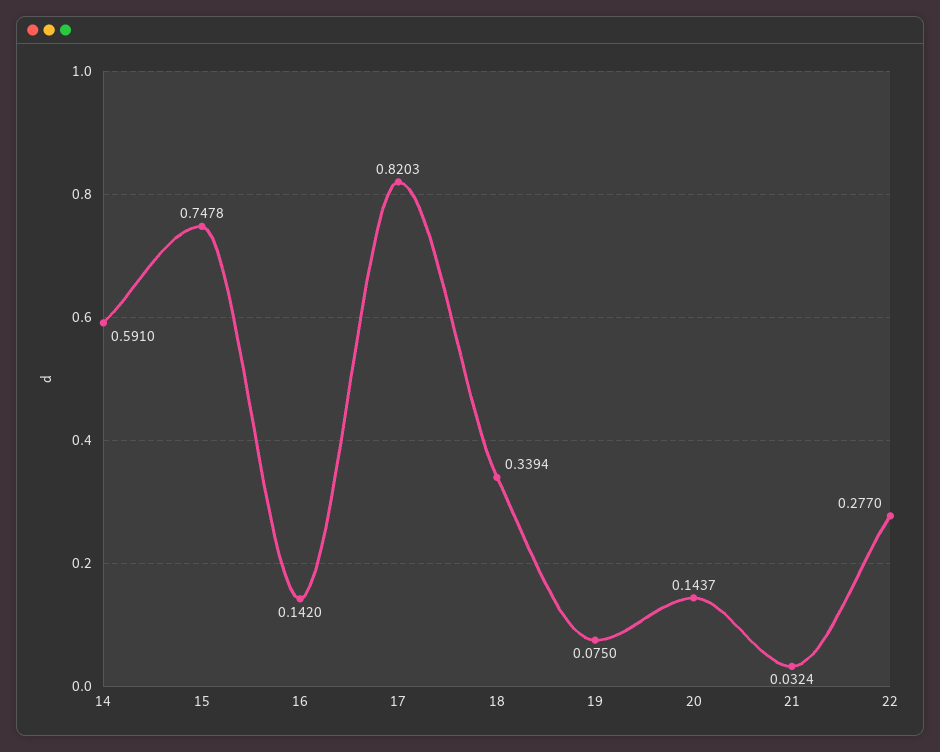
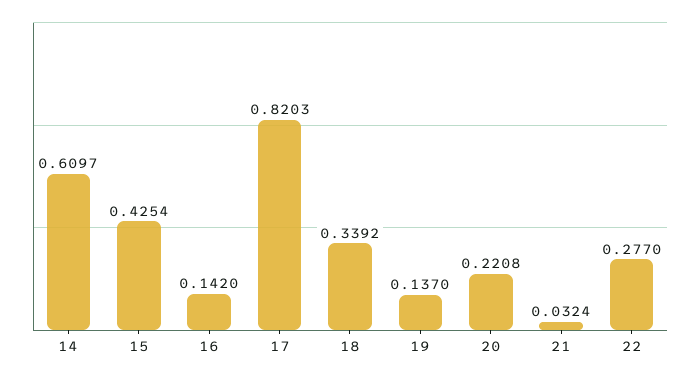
  {
-   "14": 0.591,
+   "14": 0.6097,
-   "15": 0.7478,
+   "15": 0.4254,
    "16": 0.142,
    "17": 0.8203,
-   "18": 0.3394,
+   "18": 0.3392,
-   "19": 0.075,
+   "19": 0.137,
-   "20": 0.1437,
+   "20": 0.2208,
    "21": 0.0324,
    "22": 0.277
  }

